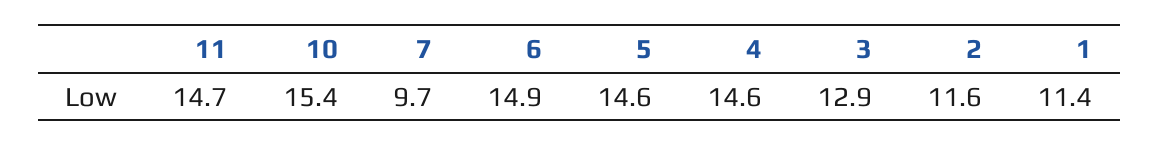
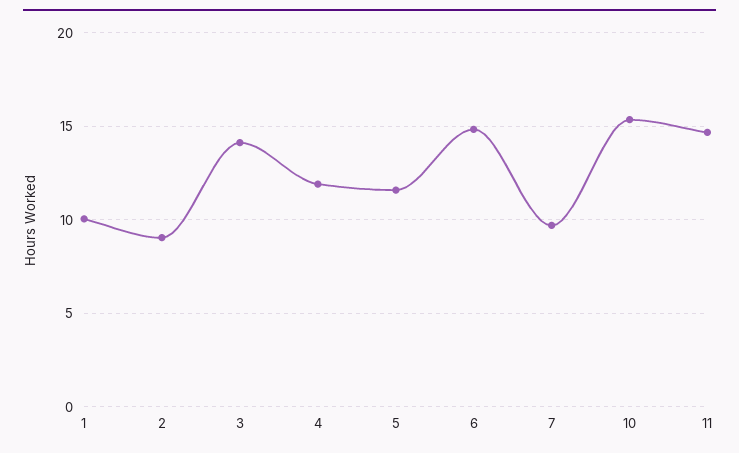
  {
    "11": 14.7,
    "10": 15.4,
    "7": 9.7,
    "6": 14.9,
-   "5": 14.6,
+   "5": 11.5,
-   "4": 14.6,
+   "4": 12,
-   "3": 12.9,
+   "3": 14,
-   "2": 11.6,
+   "2": 9,
-   "1": 11.4
+   "1": 10
  }

